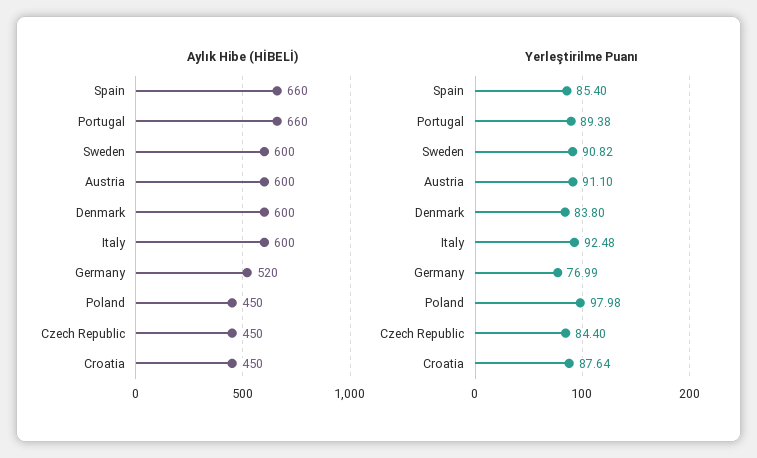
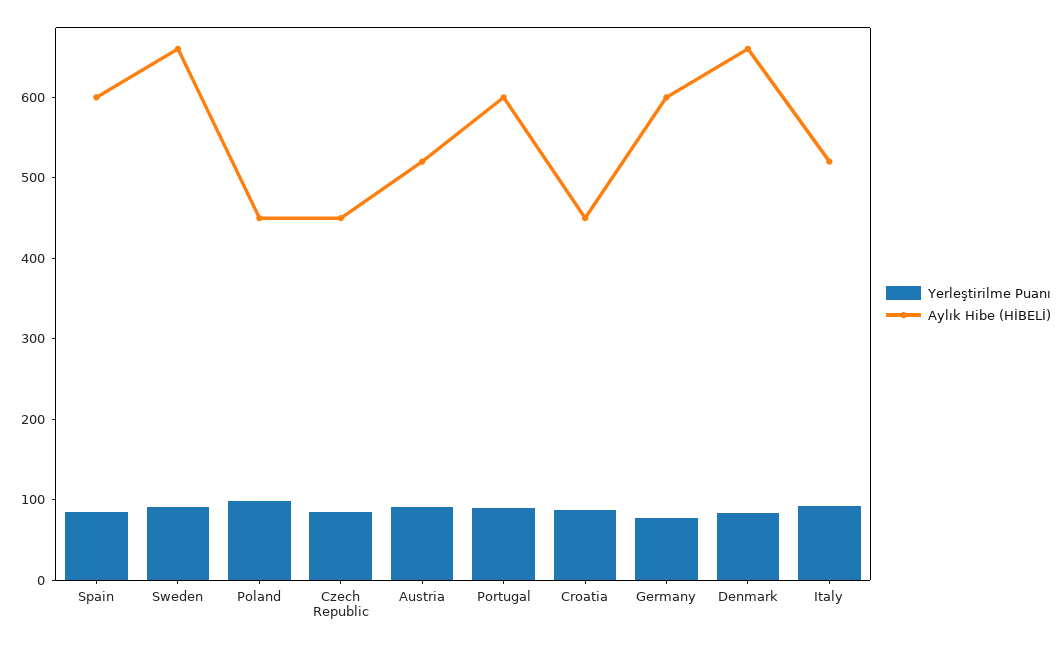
  {
    "Aylık Hibe (HİBELİ)": {
-     "Spain": 660,
+     "Spain": 600,
-     "Portugal": 660,
+     "Portugal": 600,
-     "Sweden": 600,
+     "Sweden": 660,
-     "Austria": 600,
+     "Austria": 520,
-     "Denmark": 600,
+     "Denmark": 660,
-     "Italy": 600,
+     "Italy": 520,
-     "Germany": 520,
+     "Germany": 600,
      "Poland": 450,
      "Czech Republic": 450,
      "Croatia": 450
    },
    "Yerleştirilme Puanı": {
      "Spain": 85.4,
      "Portugal": 89.38,
      "Sweden": 90.82,
      "Austria": 91.1,
      "Denmark": 83.8,
      "Italy": 92.48,
      "Germany": 76.99,
      "Poland": 97.98,
      "Czech Republic": 84.4,
      "Croatia": 87.64
    }
  }

